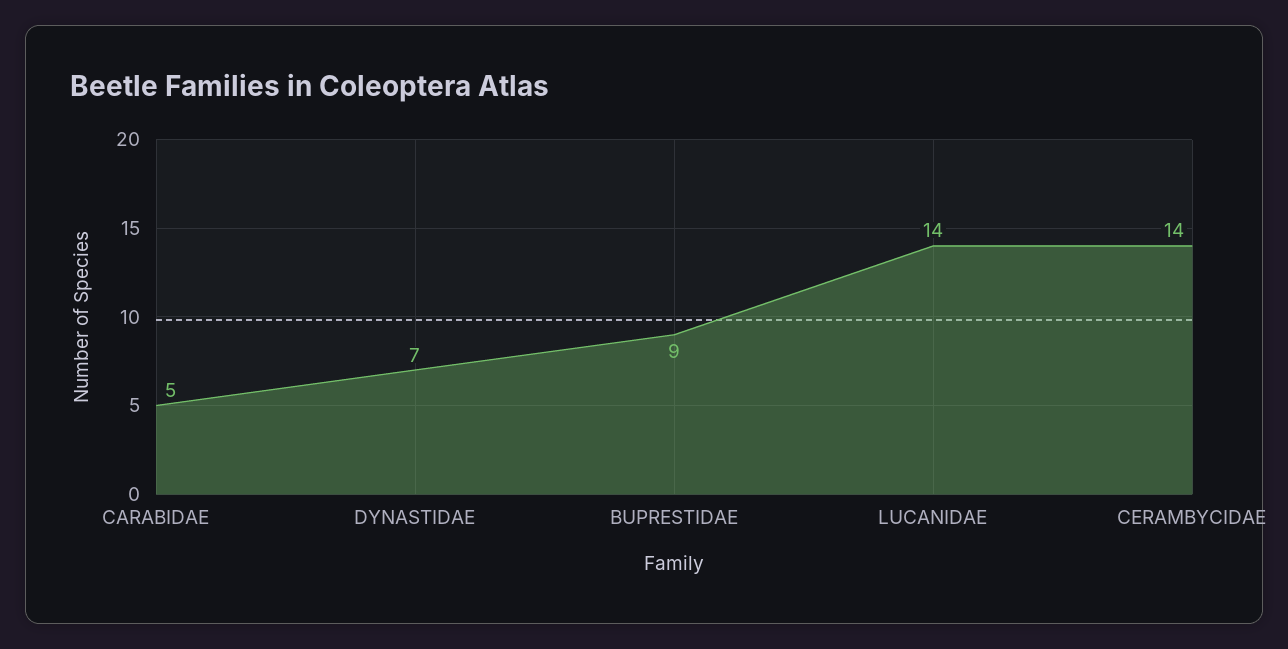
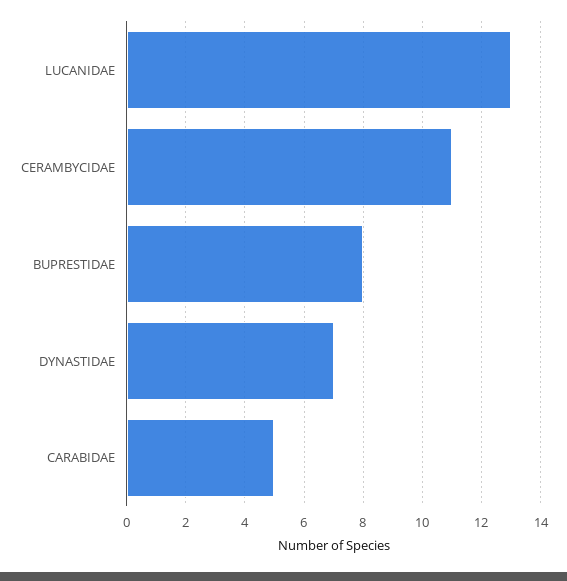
  {
    "CARABIDAE": 5,
    "DYNASTIDAE": 7,
-   "BUPRESTIDAE": 9,
+   "BUPRESTIDAE": 8,
-   "LUCANIDAE": 14,
+   "LUCANIDAE": 13,
-   "CERAMBYCIDAE": 14
+   "CERAMBYCIDAE": 11
  }

